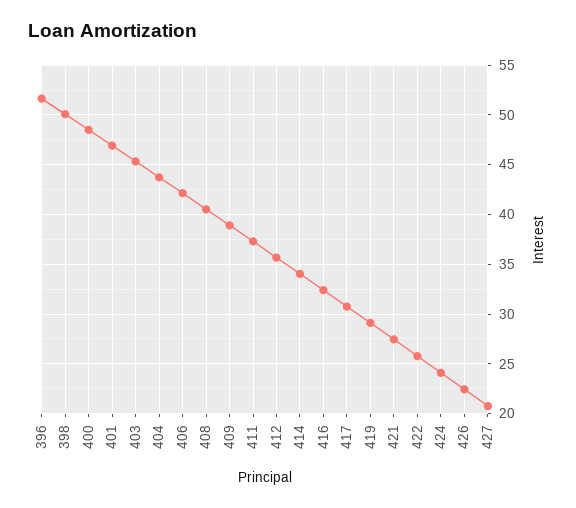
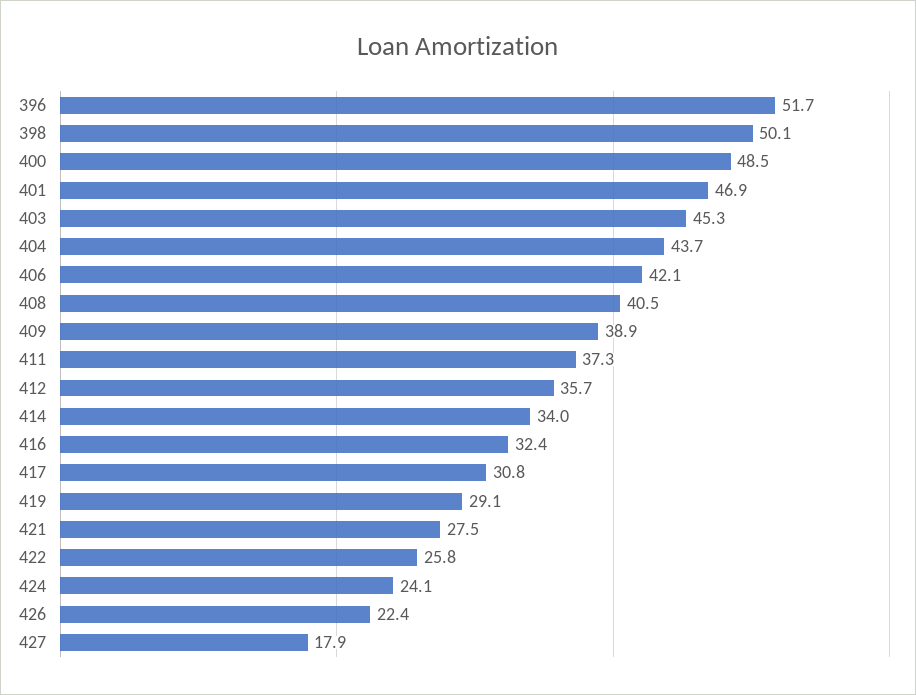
  {
    "396": 51.7,
    "398": 50.1,
    "400": 48.5,
    "401": 46.9,
    "403": 45.3,
    "404": 43.7,
    "406": 42.1,
    "408": 40.5,
    "409": 38.9,
    "411": 37.3,
    "412": 35.7,
    "414": 34,
    "416": 32.4,
    "417": 30.8,
    "419": 29.1,
    "421": 27.5,
    "422": 25.8,
    "424": 24.1,
    "426": 22.4,
-   "427": 21
+   "427": 17.9
  }

